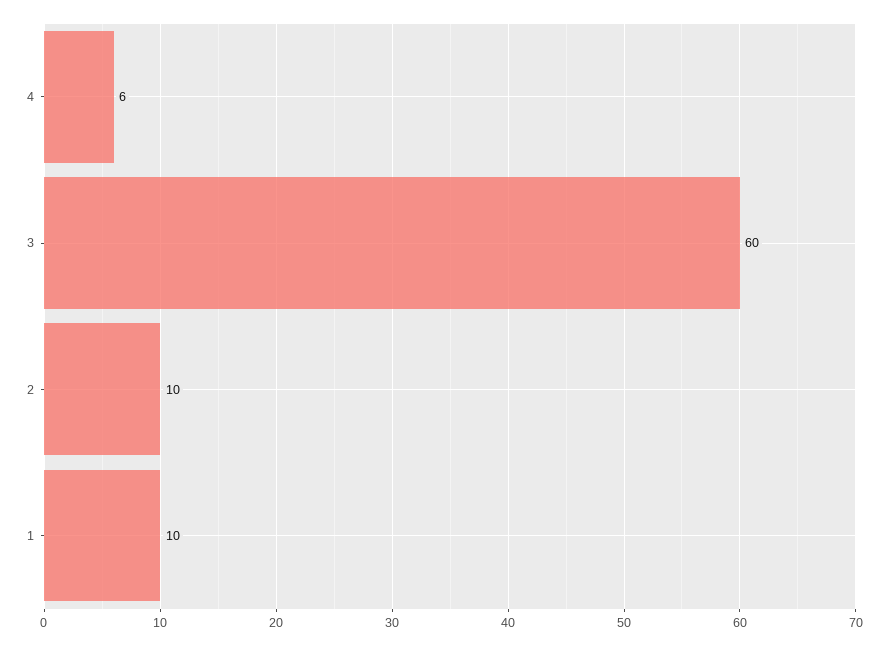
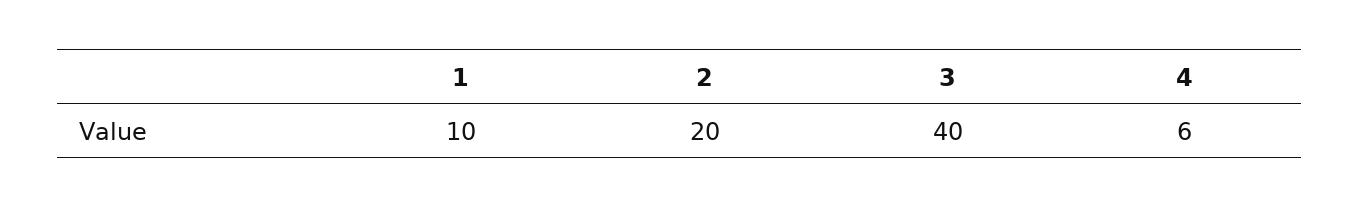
  {
    "4": 6,
-   "3": 60,
+   "3": 40,
-   "2": 10,
+   "2": 20,
    "1": 10
  }

